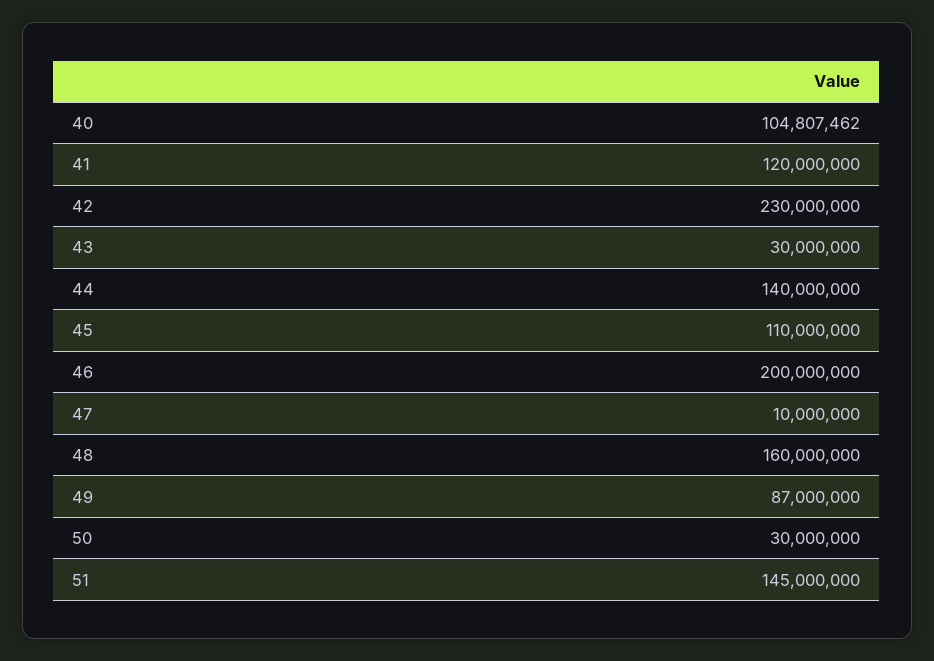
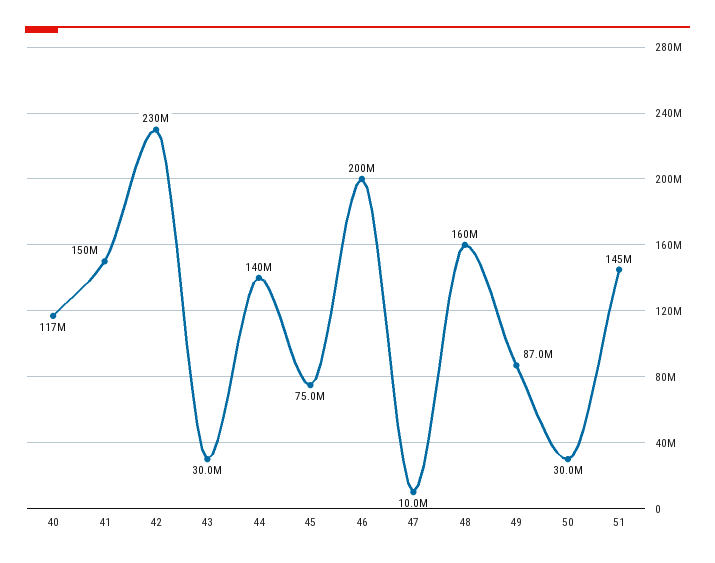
  {
-   "40": 104807462,
+   "40": 117000000,
-   "41": 120000000,
+   "41": 150000000,
    "42": 230000000,
    "43": 30000000,
    "44": 140000000,
-   "45": 110000000,
+   "45": 75000000,
    "46": 200000000,
    "47": 10000000,
    "48": 160000000,
    "49": 87000000,
    "50": 30000000,
    "51": 145000000
  }

